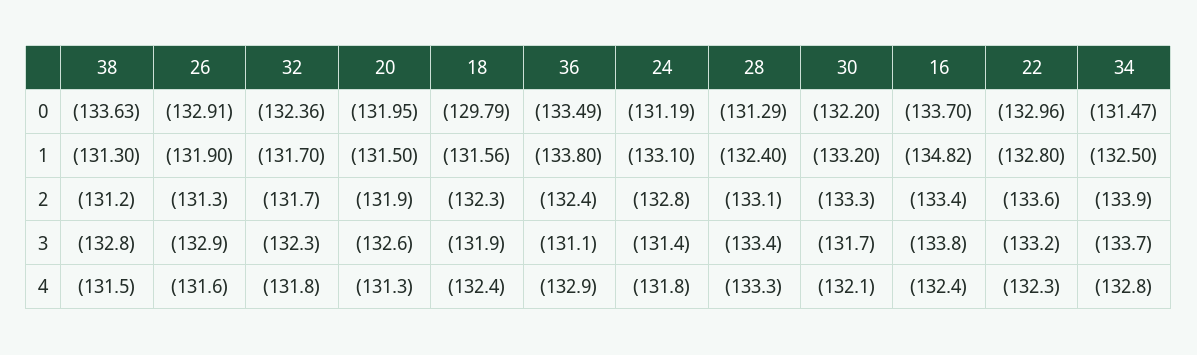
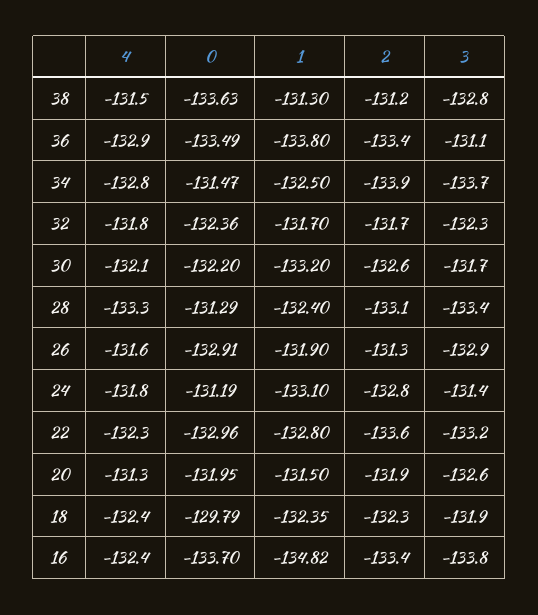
  {
    "38": {
      "0": -133.63,
      "1": -131.3,
      "2": -131.2,
      "3": -132.8,
      "4": -131.5
    },
    "26": {
      "0": -132.91,
      "1": -131.9,
      "2": -131.3,
      "3": -132.9,
      "4": -131.6
    },
    "32": {
      "0": -132.36,
      "1": -131.7,
      "2": -131.7,
      "3": -132.3,
      "4": -131.8
    },
    "20": {
      "0": -131.95,
      "1": -131.5,
      "2": -131.9,
      "3": -132.6,
      "4": -131.3
    },
    "18": {
      "0": -129.79,
-     "1": -131.56,
+     "1": -132.35,
      "2": -132.3,
      "3": -131.9,
      "4": -132.4
    },
    "36": {
      "0": -133.49,
      "1": -133.8,
-     "2": -132.4,
+     "2": -133.4,
      "3": -131.1,
      "4": -132.9
    },
    "24": {
      "0": -131.19,
      "1": -133.1,
      "2": -132.8,
      "3": -131.4,
      "4": -131.8
    },
    "28": {
      "0": -131.29,
      "1": -132.4,
      "2": -133.1,
      "3": -133.4,
      "4": -133.3
    },
    "30": {
      "0": -132.2,
      "1": -133.2,
-     "2": -133.3,
+     "2": -132.6,
      "3": -131.7,
      "4": -132.1
    },
    "16": {
      "0": -133.7,
      "1": -134.82,
      "2": -133.4,
      "3": -133.8,
      "4": -132.4
    },
    "22": {
      "0": -132.96,
      "1": -132.8,
      "2": -133.6,
      "3": -133.2,
      "4": -132.3
    },
    "34": {
      "0": -131.47,
      "1": -132.5,
      "2": -133.9,
      "3": -133.7,
      "4": -132.8
    }
  }

